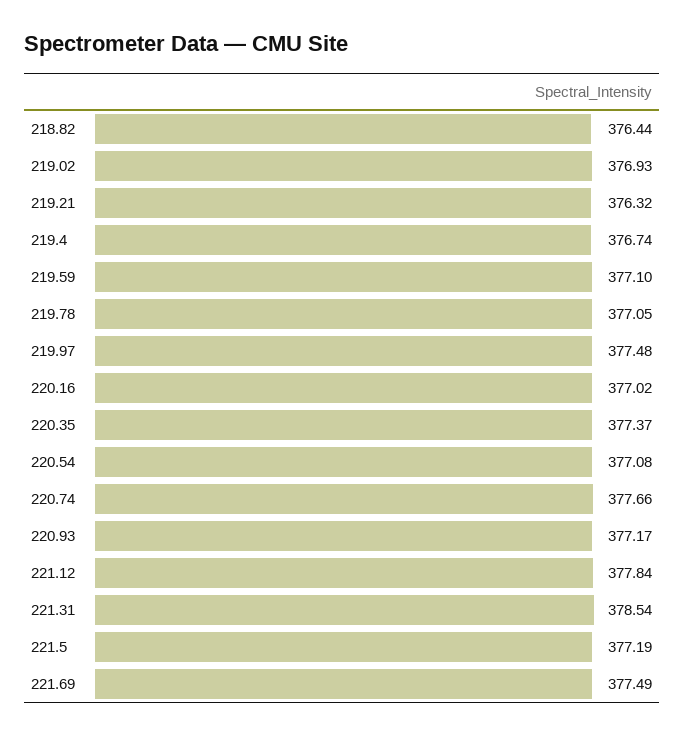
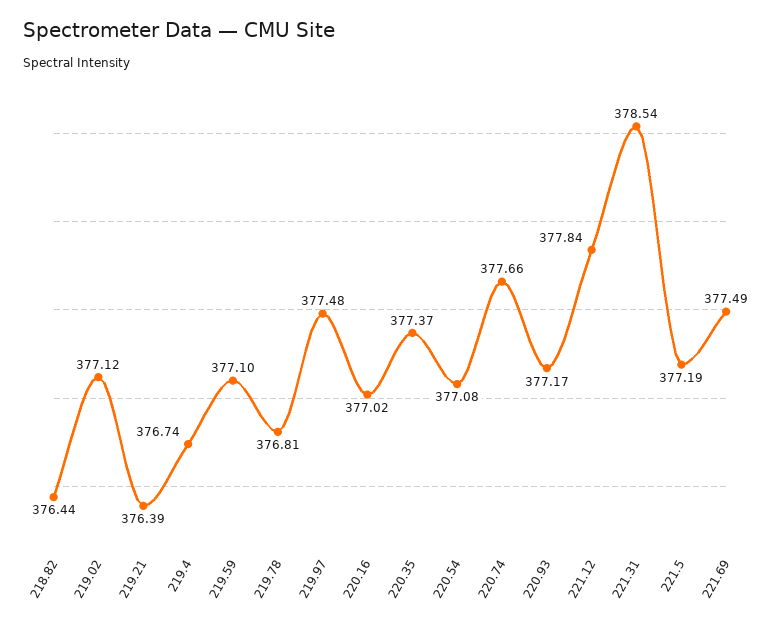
  {
    "218.82": 376.44,
-   "219.02": 376.93,
+   "219.02": 377.12,
-   "219.21": 376.32,
+   "219.21": 376.39,
    "219.4": 376.74,
    "219.59": 377.1,
-   "219.78": 377.05,
+   "219.78": 376.81,
    "219.97": 377.48,
    "220.16": 377.02,
    "220.35": 377.37,
    "220.54": 377.08,
    "220.74": 377.66,
    "220.93": 377.17,
    "221.12": 377.84,
    "221.31": 378.54,
    "221.5": 377.19,
    "221.69": 377.49
  }

